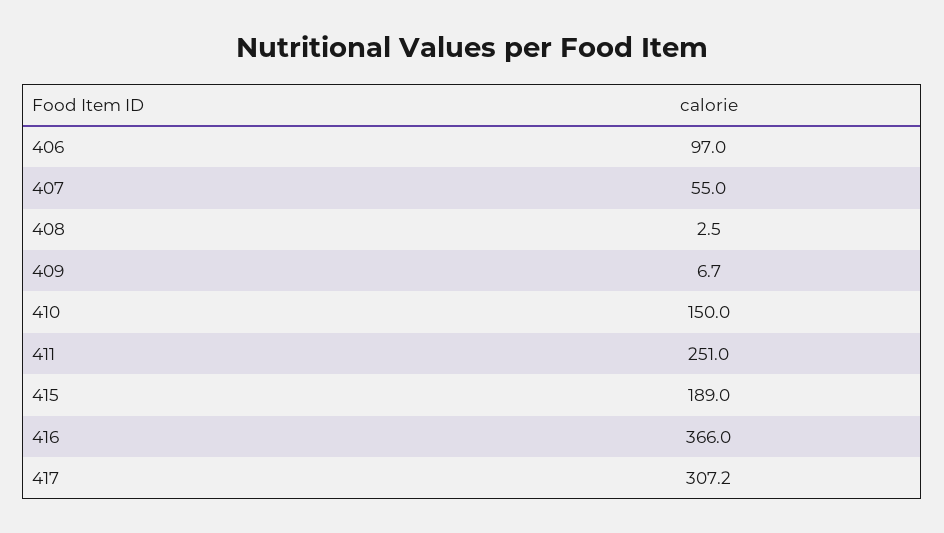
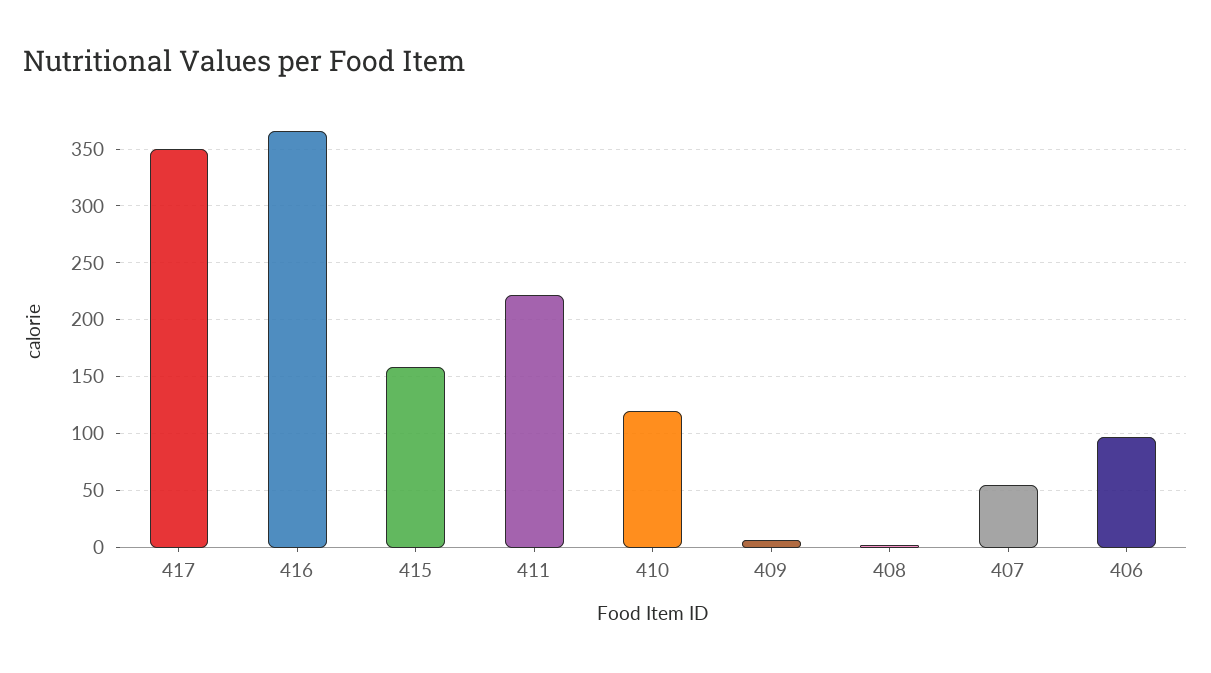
  {
    "406": 97,
    "407": 55,
    "408": 2.5,
    "409": 6.7,
-   "410": 150,
+   "410": 120,
-   "411": 251,
+   "411": 220,
-   "415": 189,
+   "415": 160,
    "416": 366,
-   "417": 307.2
+   "417": 350
  }

